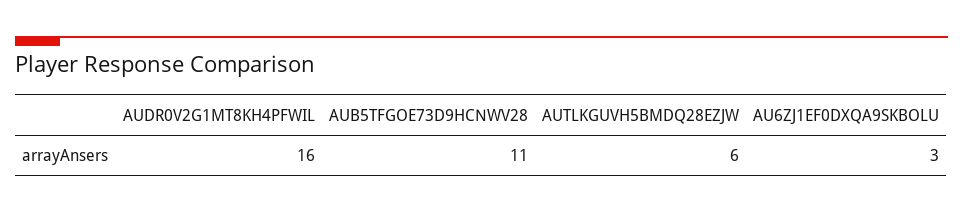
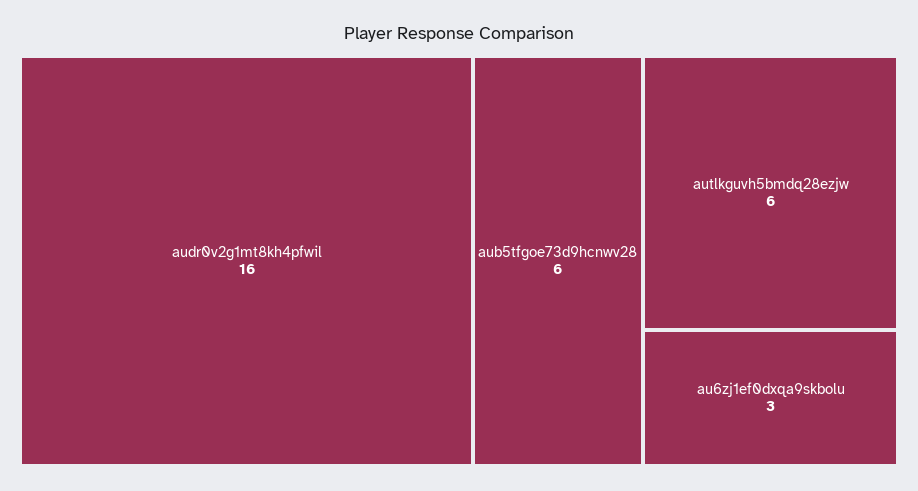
  {
    "AUDR0V2G1MT8KH4PFWIL": 16,
-   "AUB5TFGOE73D9HCNWV28": 11,
+   "AUB5TFGOE73D9HCNWV28": 6,
    "AUTLKGUVH5BMDQ28EZJW": 6,
    "AU6ZJ1EF0DXQA9SKBOLU": 3
  }

